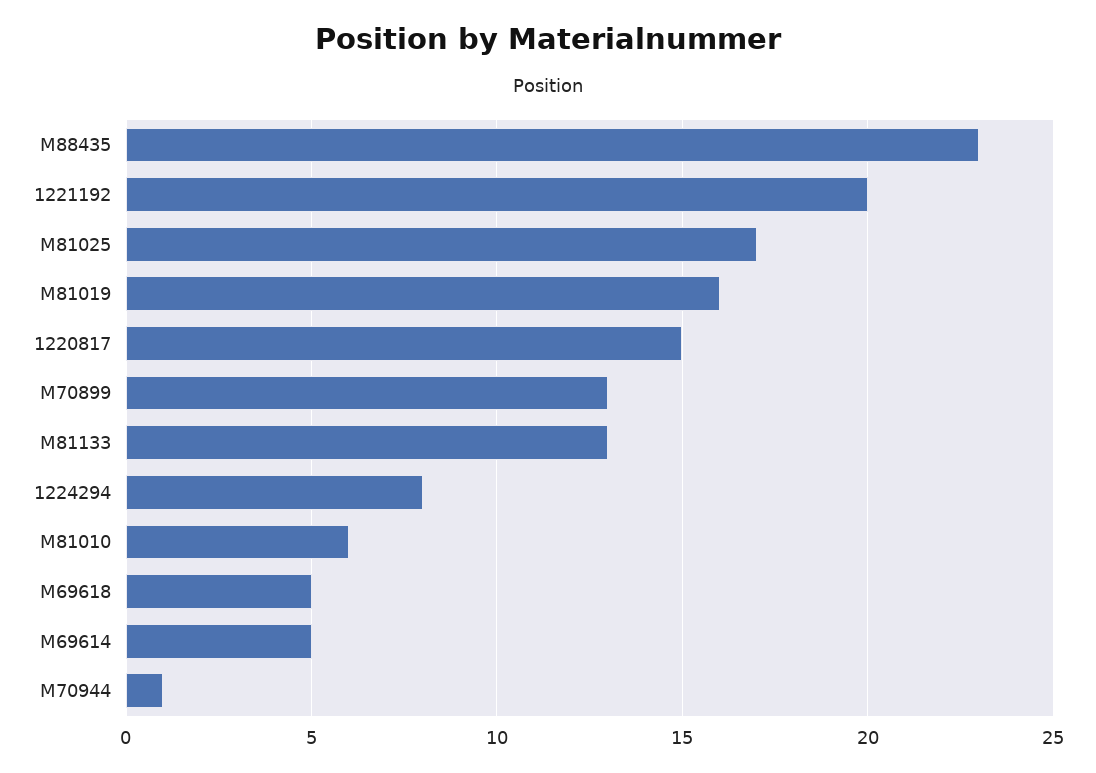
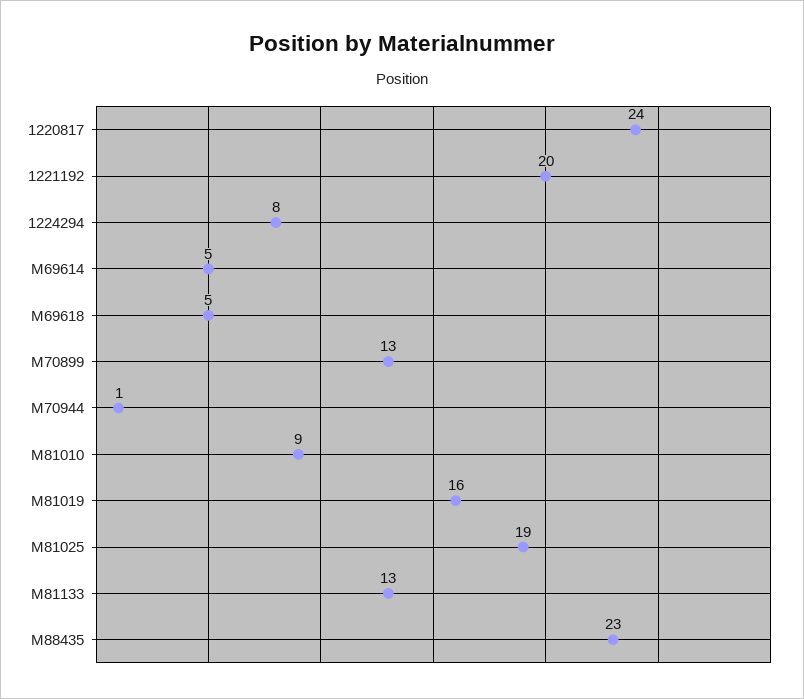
  {
    "M88435": 23,
    "1221192": 20,
-   "M81025": 17,
+   "M81025": 19,
    "M81019": 16,
-   "1220817": 15,
+   "1220817": 24,
    "M70899": 13,
    "M81133": 13,
    "1224294": 8,
-   "M81010": 6,
+   "M81010": 9,
    "M69618": 5,
    "M69614": 5,
    "M70944": 1
  }

